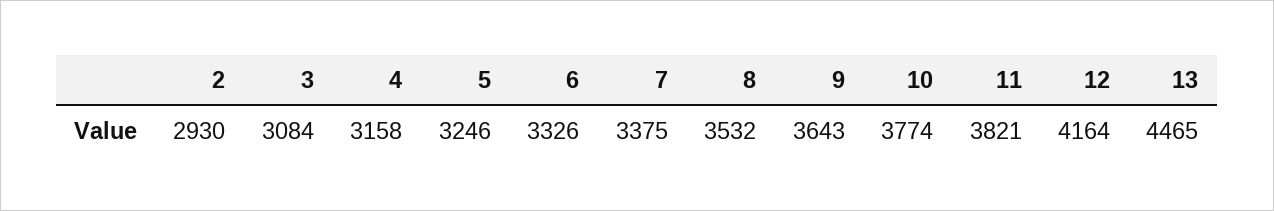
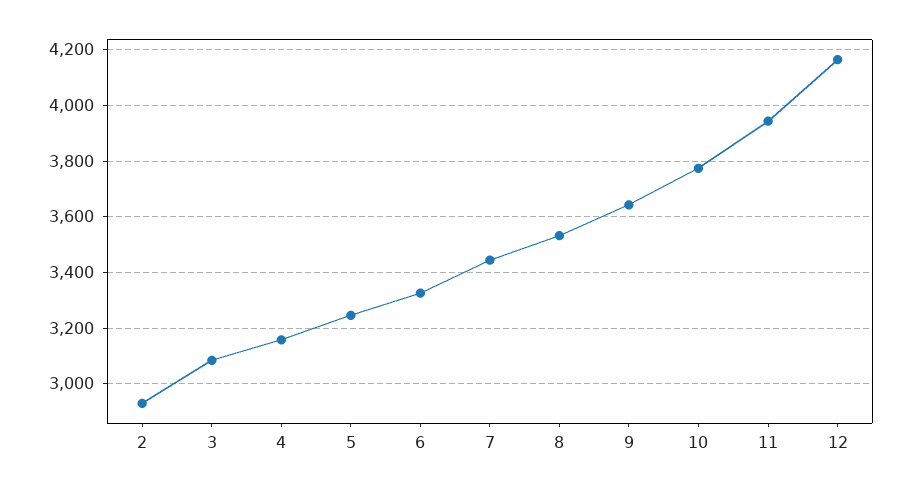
  {
    "2": 2930,
    "3": 3084,
    "4": 3158,
    "5": 3246,
    "6": 3326,
-   "7": 3375,
+   "7": 3450,
    "8": 3532,
    "9": 3643,
    "10": 3774,
-   "11": 3821,
+   "11": 3950,
-   "12": 4164,
+   "12": 4164
-   "13": 4465
  }

